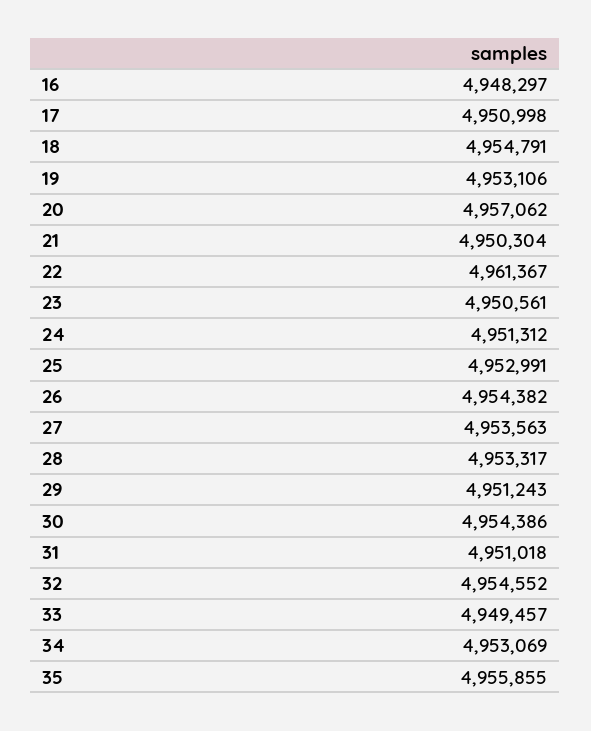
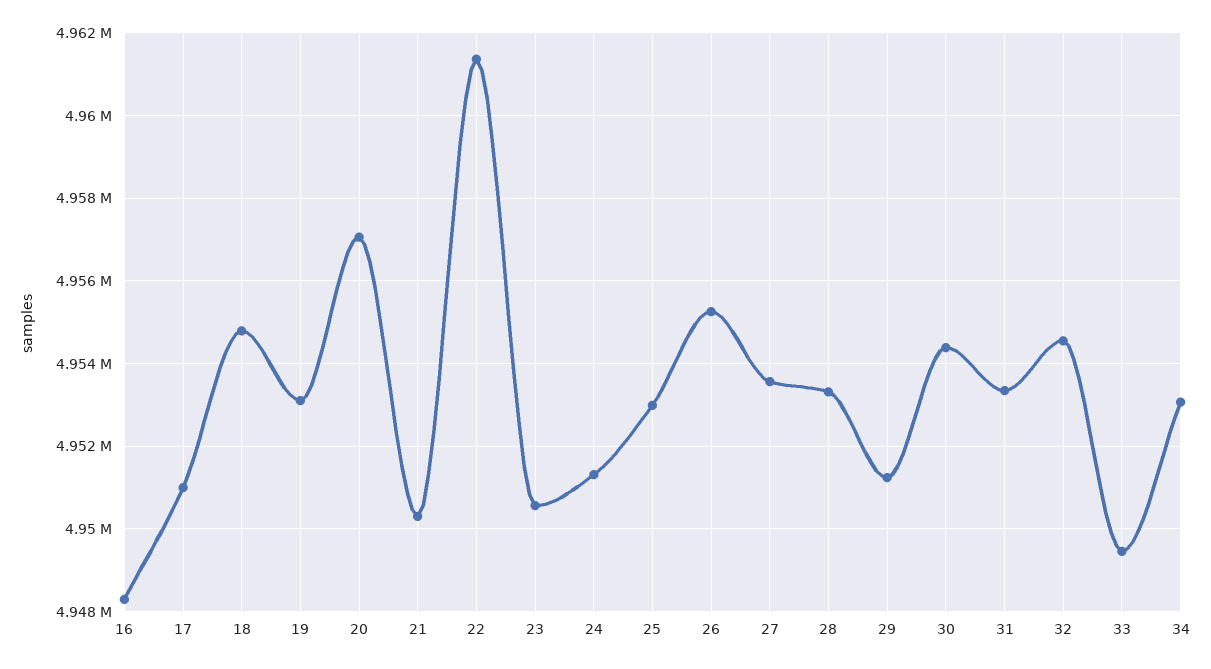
  {
    "16": 4948297,
    "17": 4950998,
    "18": 4954791,
    "19": 4953106,
    "20": 4957062,
    "21": 4950304,
    "22": 4961367,
    "23": 4950561,
    "24": 4951312,
    "25": 4952991,
-   "26": 4954382,
+   "26": 4955200,
    "27": 4953563,
    "28": 4953317,
    "29": 4951243,
    "30": 4954386,
-   "31": 4951018,
+   "31": 4953400,
    "32": 4954552,
    "33": 4949457,
-   "34": 4953069,
+   "34": 4953069
-   "35": 4955855
  }

